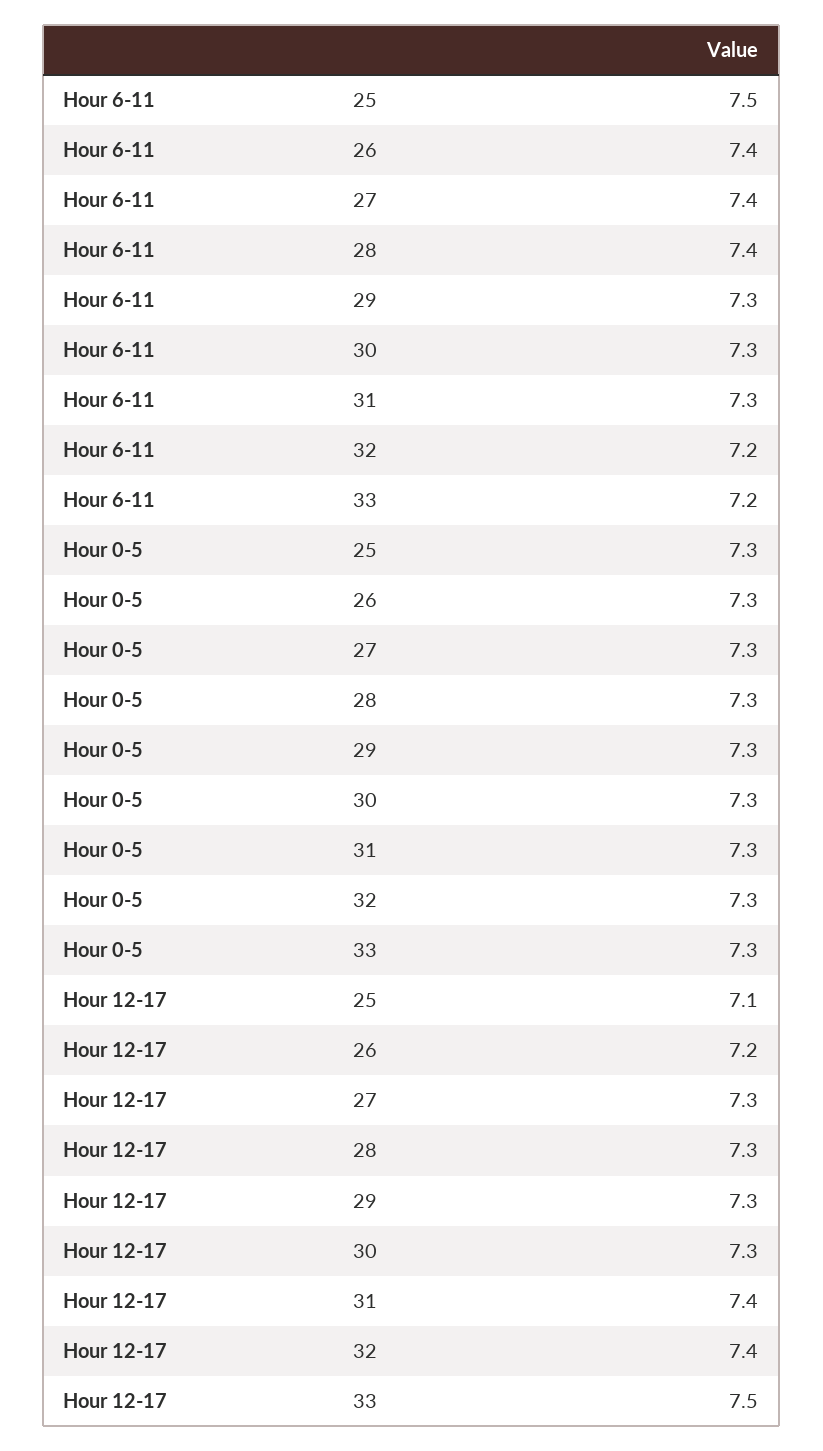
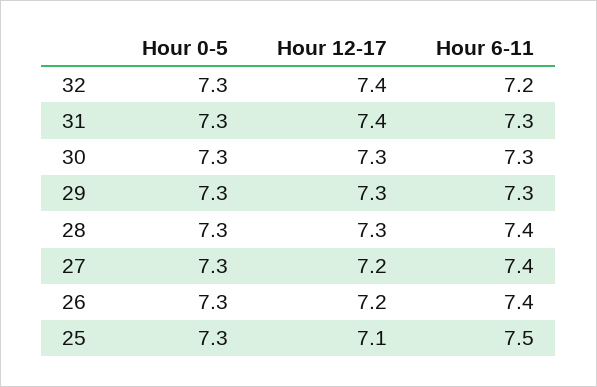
  {
    "Hour 6-11": {
      "25": 7.5,
      "26": 7.4,
      "27": 7.4,
      "28": 7.4,
      "29": 7.3,
      "30": 7.3,
      "31": 7.3,
-     "32": 7.2,
+     "32": 7.2
-     "33": 7.2
    },
    "Hour 0-5": {
      "25": 7.3,
      "26": 7.3,
      "27": 7.3,
      "28": 7.3,
      "29": 7.3,
      "30": 7.3,
      "31": 7.3,
-     "32": 7.3,
+     "32": 7.3
-     "33": 7.3
    },
    "Hour 12-17": {
      "25": 7.1,
      "26": 7.2,
-     "27": 7.3,
+     "27": 7.2,
      "28": 7.3,
      "29": 7.3,
      "30": 7.3,
      "31": 7.4,
-     "32": 7.4,
+     "32": 7.4
-     "33": 7.5
    }
  }

